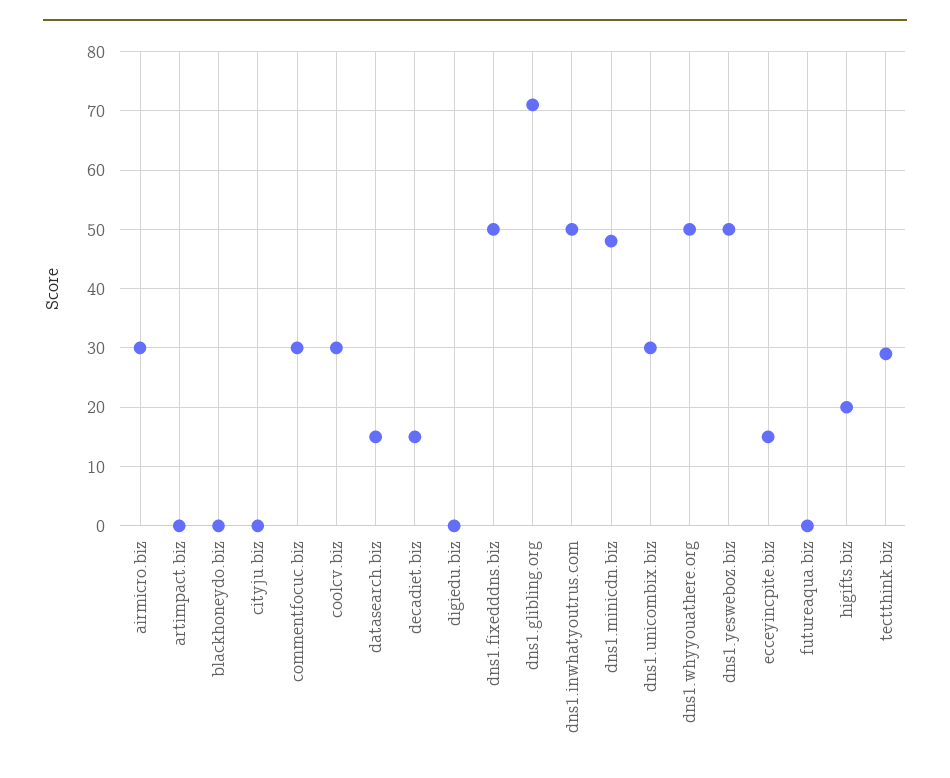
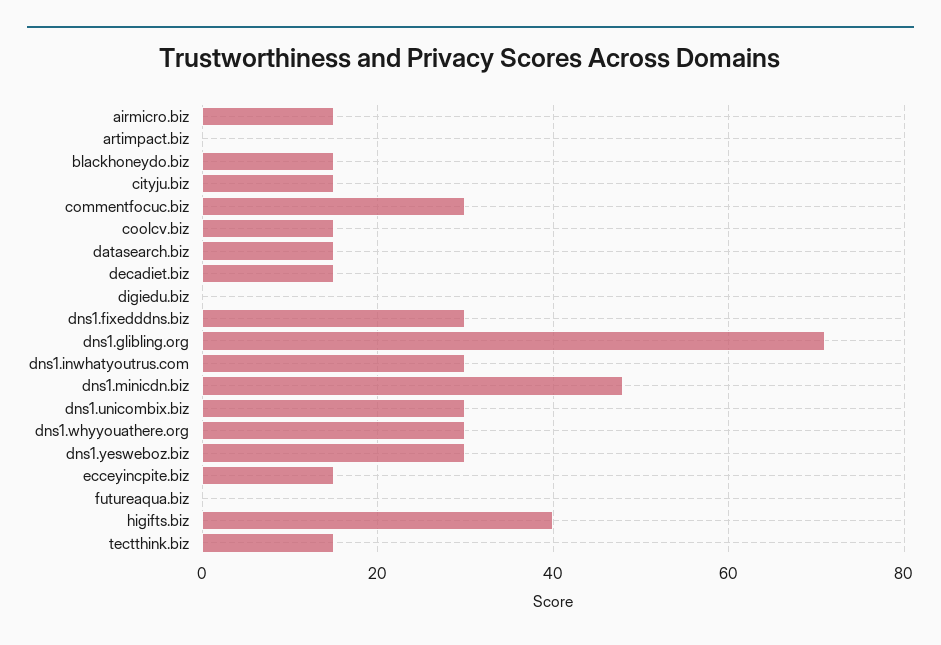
  {
-   "airmicro.biz": 30,
+   "airmicro.biz": 15,
    "artimpact.biz": 0,
-   "blackhoneydo.biz": 0,
+   "blackhoneydo.biz": 15,
-   "cityju.biz": 0,
+   "cityju.biz": 15,
    "commentfocuc.biz": 30,
-   "coolcv.biz": 30,
+   "coolcv.biz": 15,
    "datasearch.biz": 15,
    "decadiet.biz": 15,
    "digiedu.biz": 0,
-   "dns1.fixedddns.biz": 50,
+   "dns1.fixedddns.biz": 30,
    "dns1.glibling.org": 70,
-   "dns1.inwhatyoutrus.com": 50,
+   "dns1.inwhatyoutrus.com": 30,
    "dns1.minicdn.biz": 50,
    "dns1.unicombix.biz": 30,
-   "dns1.whyyouathere.org": 50,
+   "dns1.whyyouathere.org": 30,
-   "dns1.yesweboz.biz": 50,
+   "dns1.yesweboz.biz": 30,
    "ecceyincpite.biz": 15,
    "futureaqua.biz": 0,
-   "higifts.biz": 20,
+   "higifts.biz": 40,
-   "tectthink.biz": 30
+   "tectthink.biz": 15
  }

